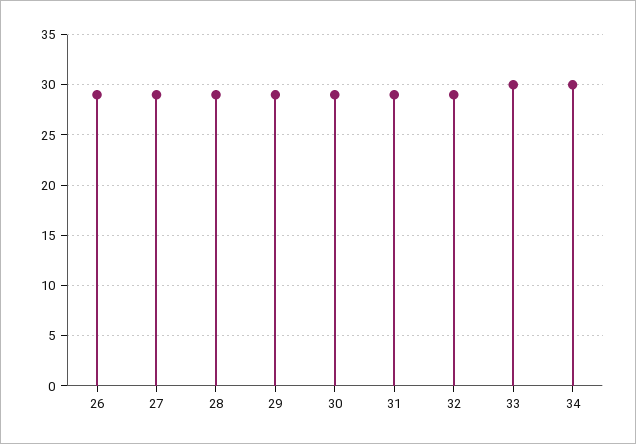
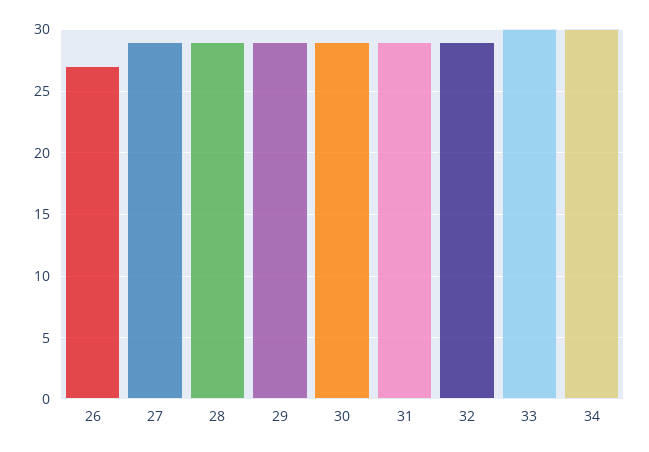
  {
-   "26": 29,
+   "26": 27,
    "27": 29,
    "28": 29,
    "29": 29,
    "30": 29,
    "31": 29,
    "32": 29,
    "33": 30,
    "34": 30
  }

